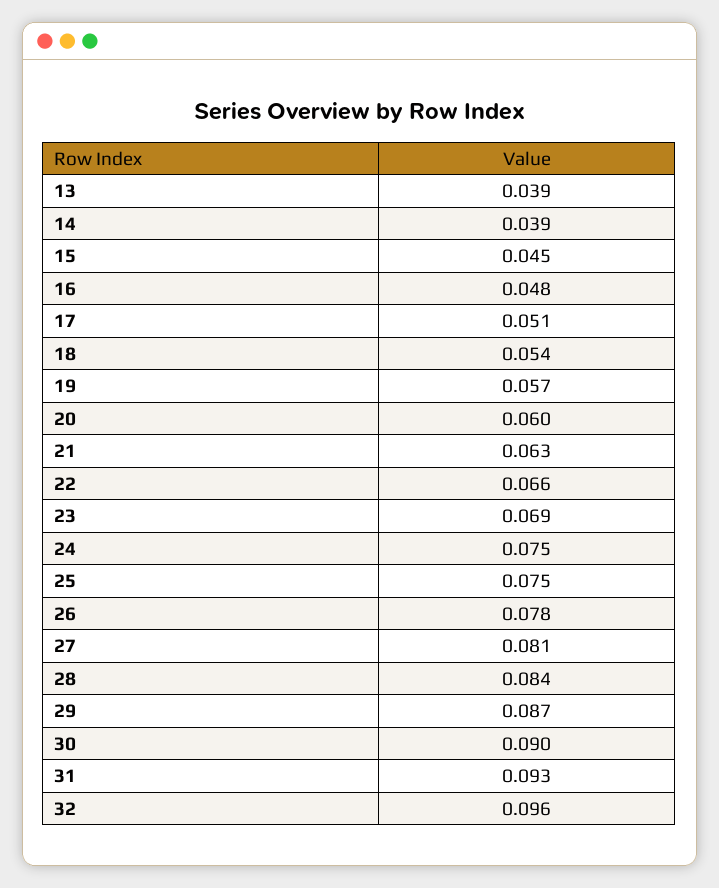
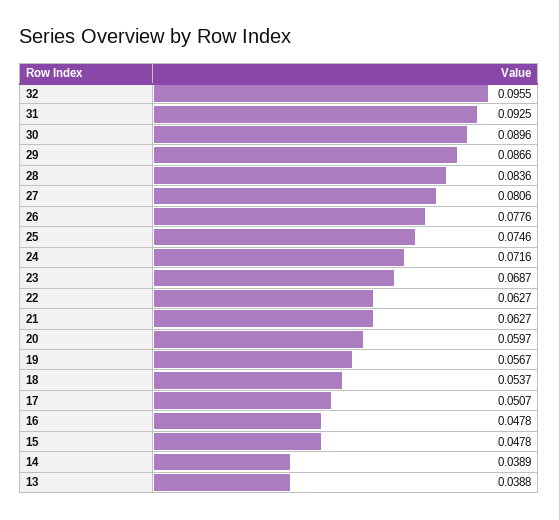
  {
    "13": 0.0388,
    "14": 0.0389,
-   "15": 0.045,
+   "15": 0.0478,
    "16": 0.0478,
    "17": 0.0507,
    "18": 0.0537,
    "19": 0.0567,
    "20": 0.0597,
    "21": 0.0627,
-   "22": 0.066,
+   "22": 0.0627,
    "23": 0.0687,
-   "24": 0.075,
+   "24": 0.0716,
    "25": 0.0746,
    "26": 0.0776,
    "27": 0.0806,
    "28": 0.0836,
    "29": 0.0866,
    "30": 0.0896,
    "31": 0.0925,
    "32": 0.0955
  }

